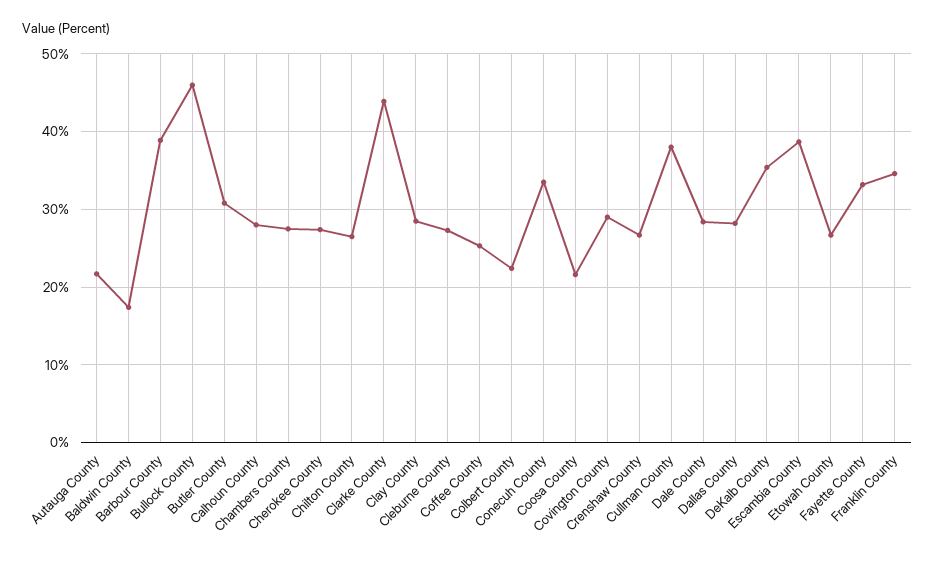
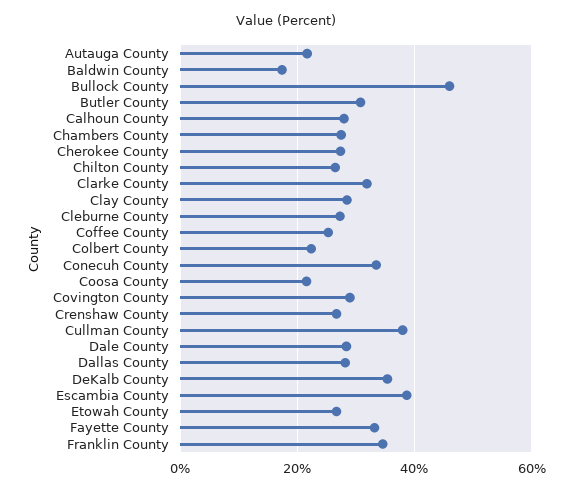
  {
    "Autauga County": 22,
    "Baldwin County": 17,
-   "Barbour County": 39,
    "Bullock County": 46,
    "Butler County": 31,
    "Calhoun County": 28,
    "Chambers County": 28,
    "Cherokee County": 27,
    "Chilton County": 27,
-   "Clarke County": 44,
+   "Clarke County": 32,
    "Clay County": 29,
    "Cleburne County": 27,
    "Coffee County": 25,
    "Colbert County": 22,
    "Conecuh County": 34,
    "Coosa County": 22,
    "Covington County": 29,
    "Crenshaw County": 27,
    "Cullman County": 38,
    "Dale County": 28,
    "Dallas County": 28,
    "DeKalb County": 35,
    "Escambia County": 39,
    "Etowah County": 27,
    "Fayette County": 33,
    "Franklin County": 35
  }

